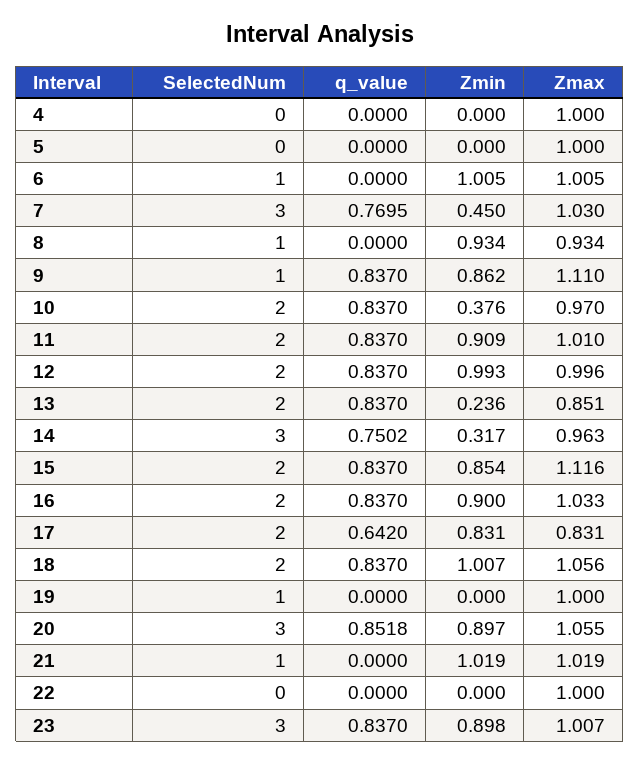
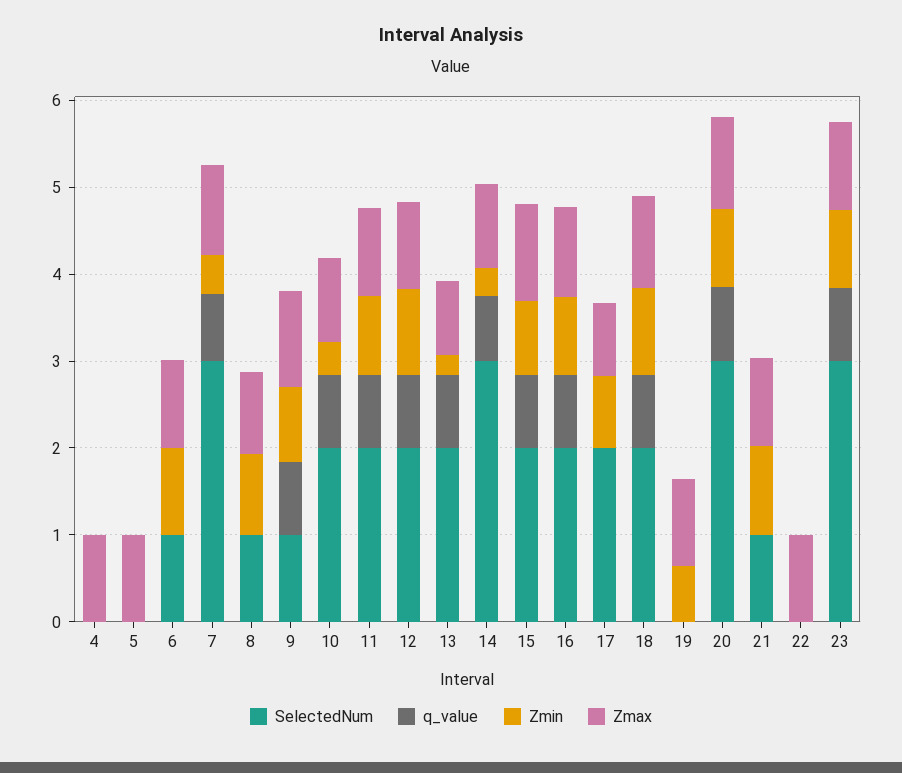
  {
    "SelectedNum": {
      "4": 0,
      "5": 0,
      "6": 1,
      "7": 3,
      "8": 1,
      "9": 1,
      "10": 2,
      "11": 2,
      "12": 2,
      "13": 2,
      "14": 3,
      "15": 2,
      "16": 2,
      "17": 2,
      "18": 2,
-     "19": 1,
+     "19": 0,
      "20": 3,
      "21": 1,
      "22": 0,
      "23": 3
    },
    "q_value": {
      "4": 0,
      "5": 0,
      "6": 0,
      "7": 0.7695,
      "8": 0,
      "9": 0.837,
      "10": 0.837,
      "11": 0.837,
      "12": 0.837,
      "13": 0.837,
      "14": 0.7502,
      "15": 0.837,
      "16": 0.837,
-     "17": 0.642,
+     "17": 0,
      "18": 0.837,
      "19": 0,
      "20": 0.8518,
      "21": 0,
      "22": 0,
      "23": 0.837
    },
    "Zmin": {
      "4": 0,
      "5": 0,
      "6": 1.005,
      "7": 0.45,
      "8": 0.934,
      "9": 0.862,
      "10": 0.376,
      "11": 0.909,
      "12": 0.993,
      "13": 0.236,
      "14": 0.317,
      "15": 0.854,
      "16": 0.9,
      "17": 0.831,
      "18": 1.007,
-     "19": 0,
+     "19": 0.6,
      "20": 0.897,
      "21": 1.019,
      "22": 0,
      "23": 0.898
    },
    "Zmax": {
      "4": 1,
      "5": 1,
      "6": 1.005,
      "7": 1.03,
      "8": 0.934,
      "9": 1.11,
      "10": 0.97,
      "11": 1.01,
      "12": 0.996,
      "13": 0.851,
      "14": 0.963,
      "15": 1.116,
      "16": 1.033,
      "17": 0.831,
      "18": 1.056,
      "19": 1,
      "20": 1.055,
      "21": 1.019,
      "22": 1,
      "23": 1.007
    }
  }

